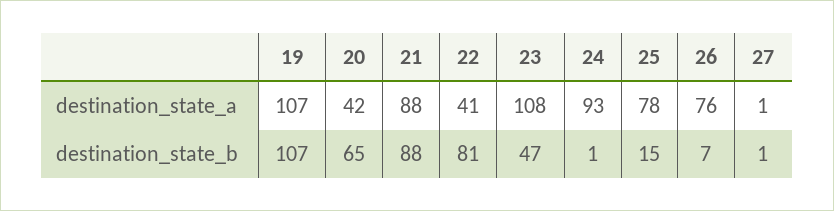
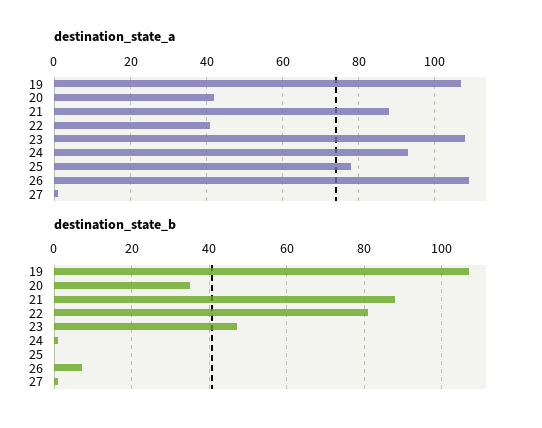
  {
    "destination_state_a": {
      "19": 107,
      "20": 42,
      "21": 88,
      "22": 41,
      "23": 108,
      "24": 93,
      "25": 78,
-     "26": 76,
+     "26": 110,
      "27": 1
    },
    "destination_state_b": {
      "19": 107,
-     "20": 65,
+     "20": 35,
      "21": 88,
      "22": 81,
      "23": 47,
      "24": 1,
-     "25": 15,
+     "25": 0,
      "26": 7,
      "27": 1
    }
  }

